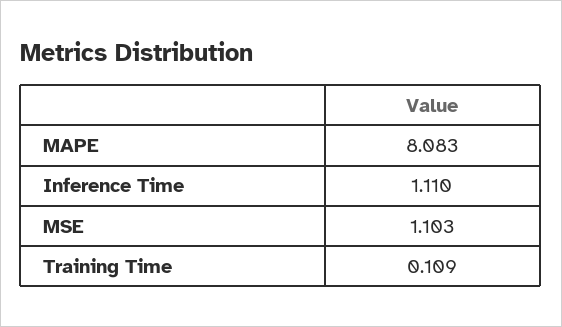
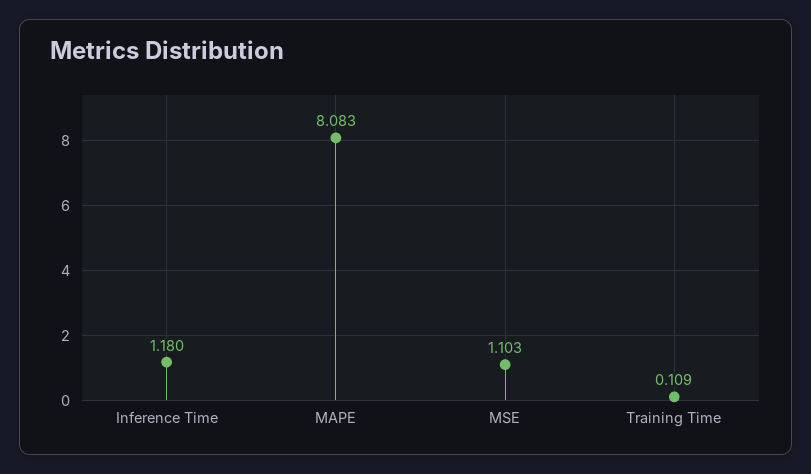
  {
    "MAPE": 8.083,
-   "Inference Time": 1.11,
+   "Inference Time": 1.18,
    "MSE": 1.103,
    "Training Time": 0.109
  }

